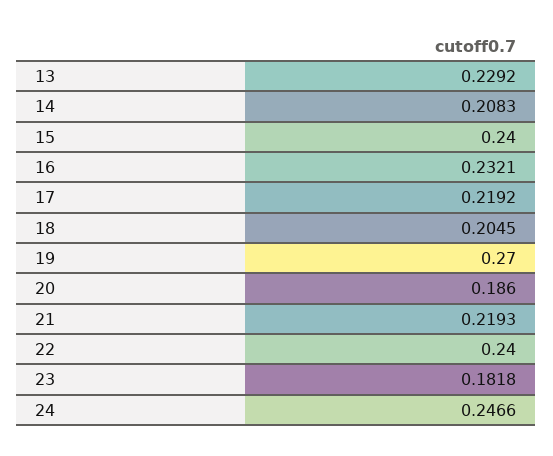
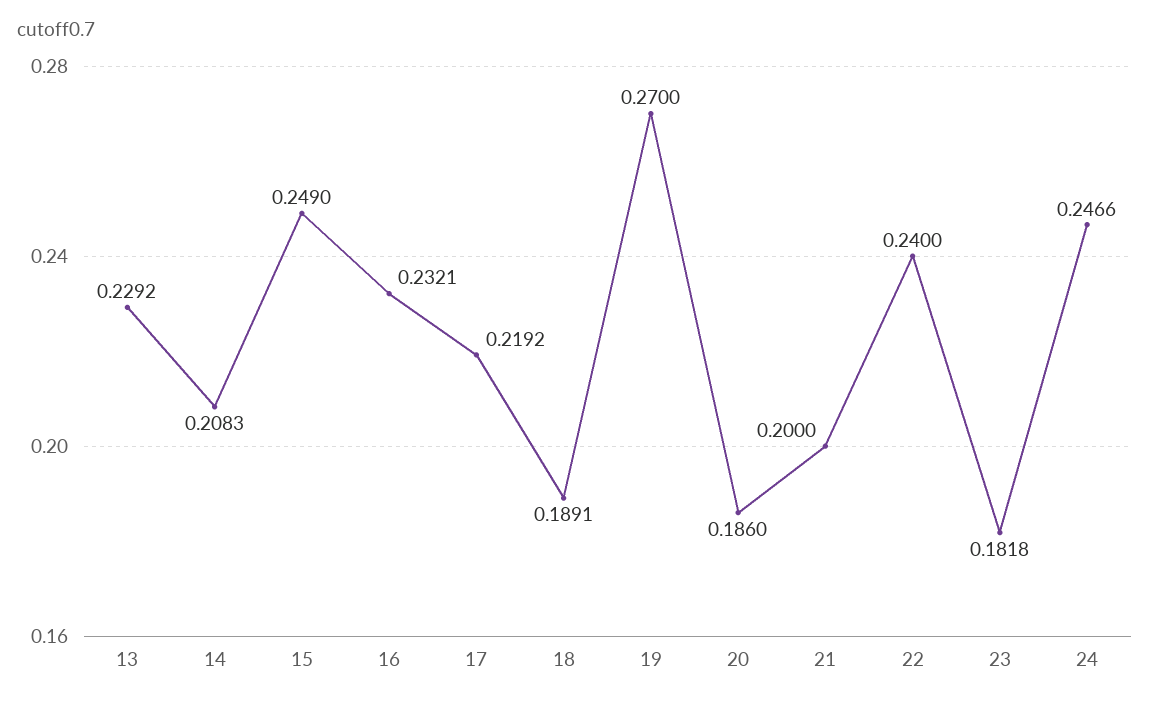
  {
    "13": 0.2292,
    "14": 0.2083,
-   "15": 0.24,
+   "15": 0.249,
    "16": 0.2321,
    "17": 0.2192,
-   "18": 0.2045,
+   "18": 0.1891,
    "19": 0.27,
    "20": 0.186,
-   "21": 0.2193,
+   "21": 0.2,
    "22": 0.24,
    "23": 0.1818,
    "24": 0.2466
  }

